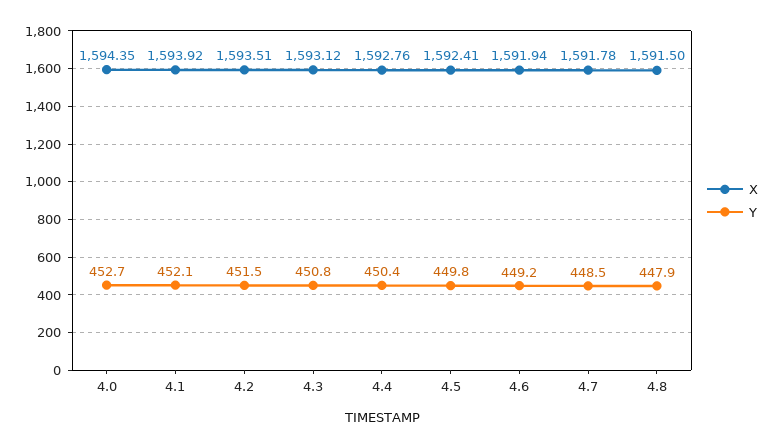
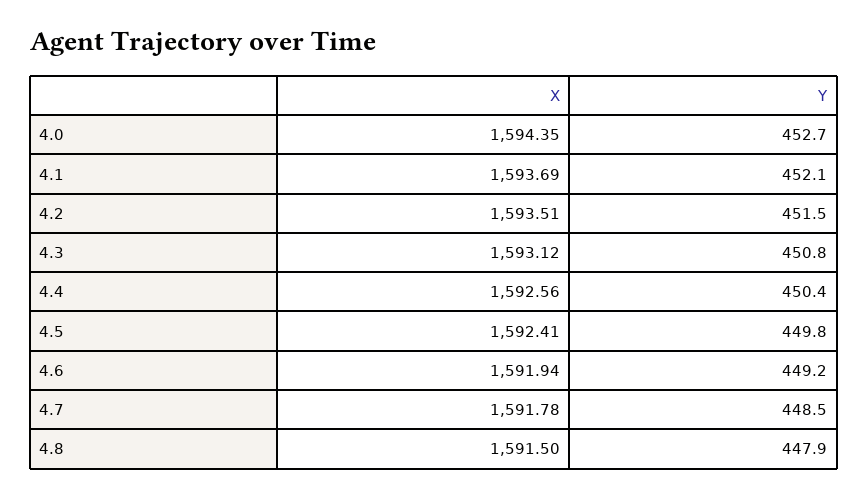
  {
    "X": {
      "4.0": 1594.35,
-     "4.1": 1593.92,
+     "4.1": 1593.69,
      "4.2": 1593.51,
      "4.3": 1593.12,
-     "4.4": 1592.76,
+     "4.4": 1592.56,
      "4.5": 1592.41,
      "4.6": 1591.94,
      "4.7": 1591.78,
      "4.8": 1591.5
    },
    "Y": {
      "4.0": 452.7,
      "4.1": 452.1,
      "4.2": 451.5,
      "4.3": 450.8,
      "4.4": 450.4,
      "4.5": 449.8,
      "4.6": 449.2,
      "4.7": 448.5,
      "4.8": 447.9
    }
  }

